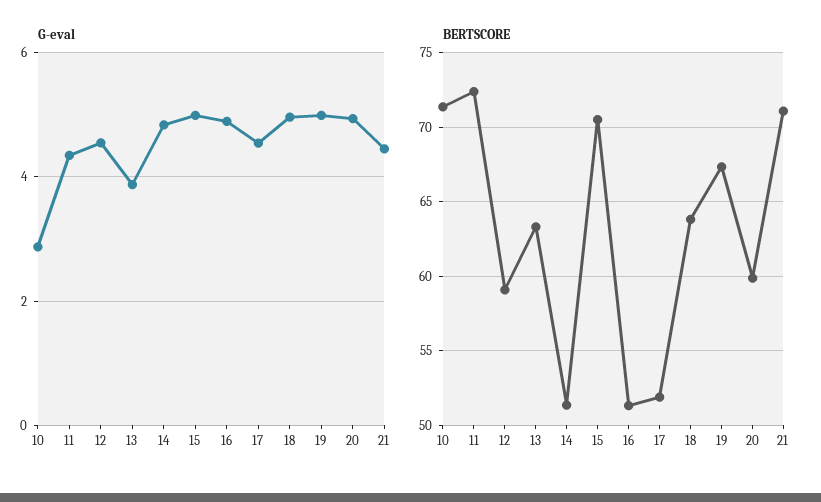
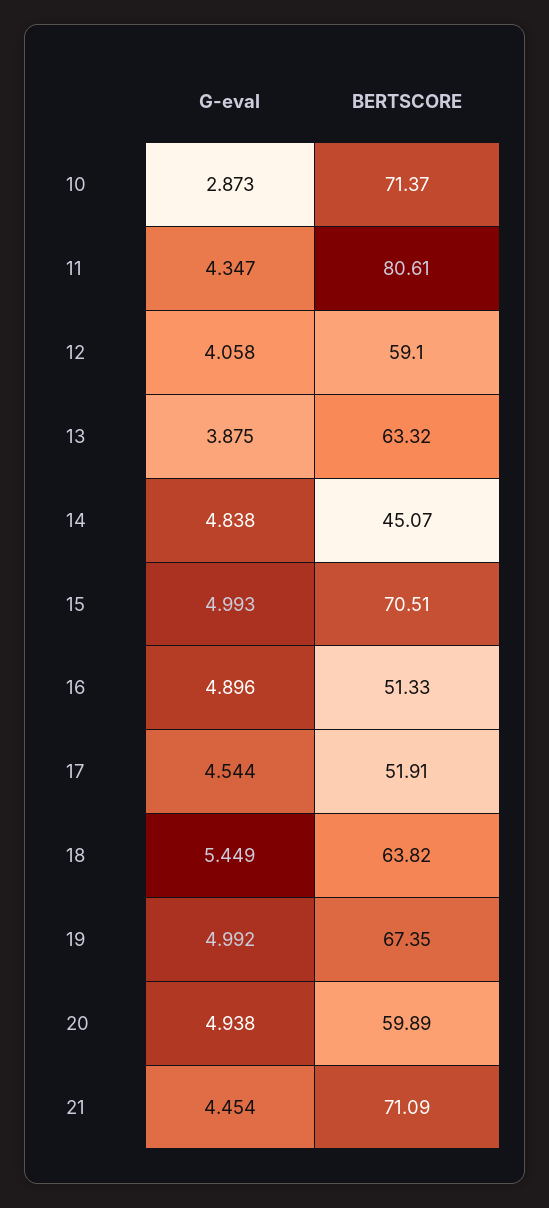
  {
    "G-eval": {
      "10": 2.873,
      "11": 4.347,
-     "12": 4.6,
+     "12": 4.058,
      "13": 3.875,
      "14": 4.838,
      "15": 4.993,
      "16": 4.896,
      "17": 4.544,
-     "18": 5,
+     "18": 5.449,
      "19": 4.992,
      "20": 4.938,
      "21": 4.454
    },
    "BERTSCORE": {
      "10": 71.37,
-     "11": 72.5,
+     "11": 80.61,
      "12": 59.1,
      "13": 63.32,
-     "14": 51.5,
+     "14": 45.07,
      "15": 70.51,
      "16": 51.33,
      "17": 51.91,
      "18": 63.82,
      "19": 67.35,
      "20": 59.89,
      "21": 71.09
    }
  }

